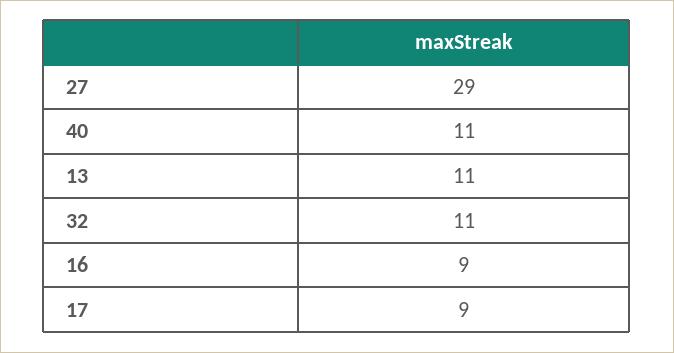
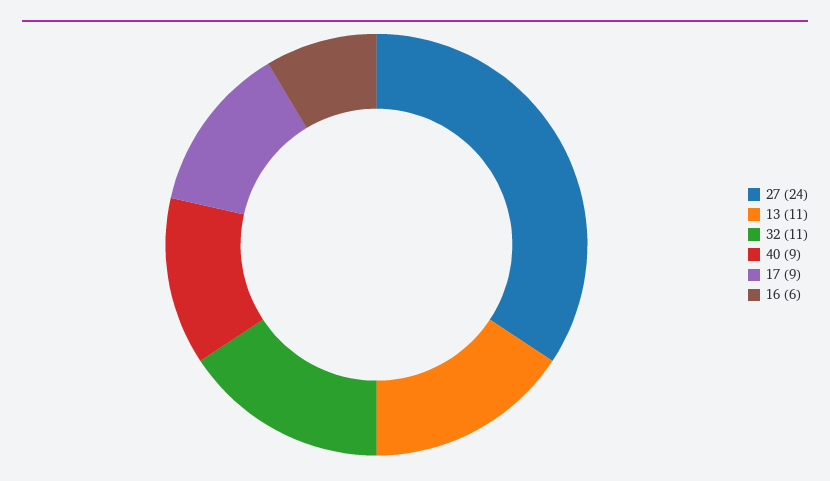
  {
-   "27": 29,
+   "27": 24,
-   "40": 11,
+   "40": 9,
    "13": 11,
    "32": 11,
-   "16": 9,
+   "16": 6,
    "17": 9
  }

